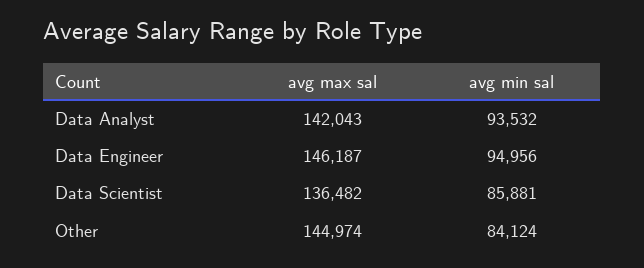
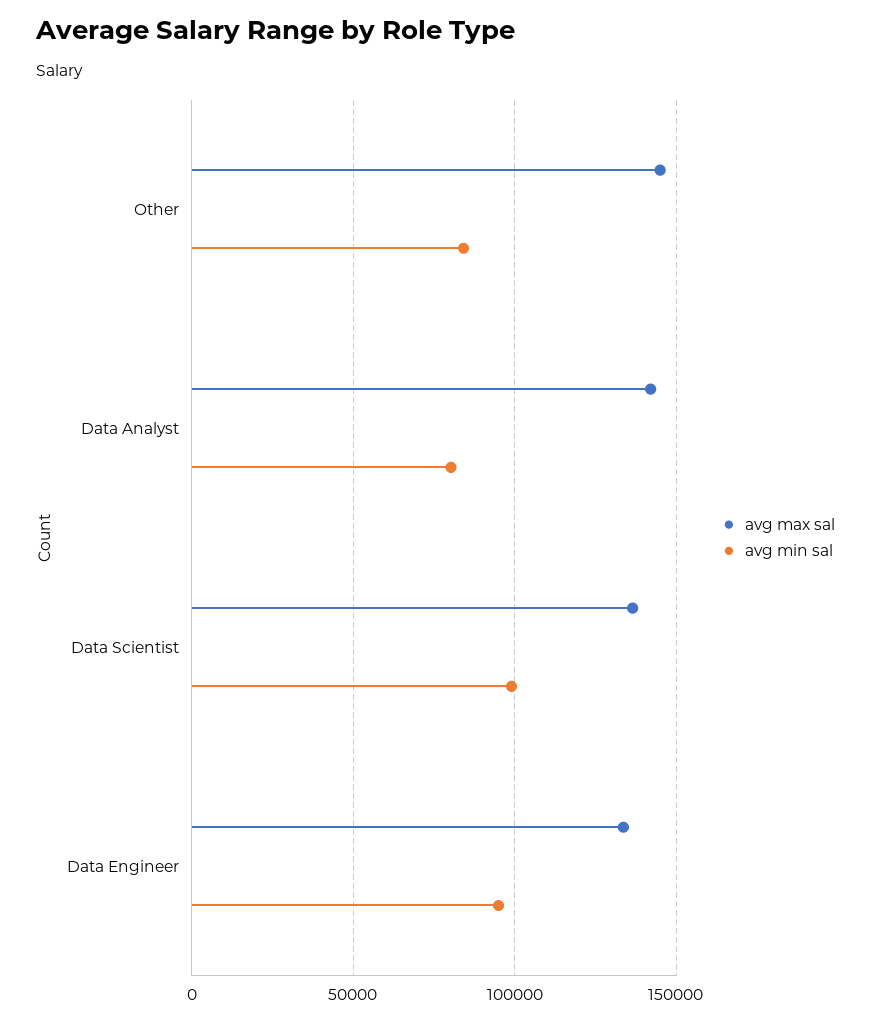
  {
    "avg max sal": {
      "Data Analyst": 142043,
-     "Data Engineer": 146187,
+     "Data Engineer": 135000,
      "Data Scientist": 136482,
      "Other": 144974
    },
    "avg min sal": {
-     "Data Analyst": 93532,
+     "Data Analyst": 80000,
      "Data Engineer": 94956,
-     "Data Scientist": 85881,
+     "Data Scientist": 100000,
      "Other": 84124
    }
  }

